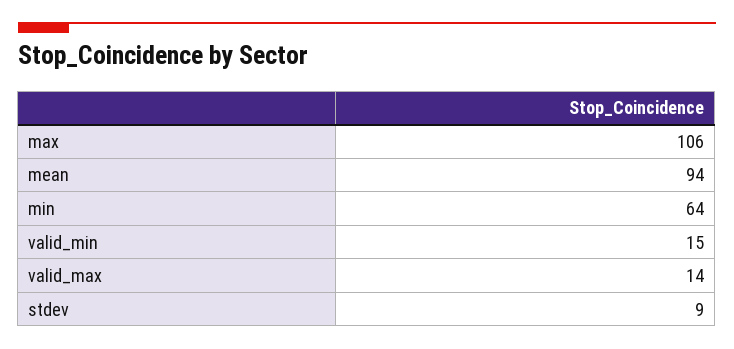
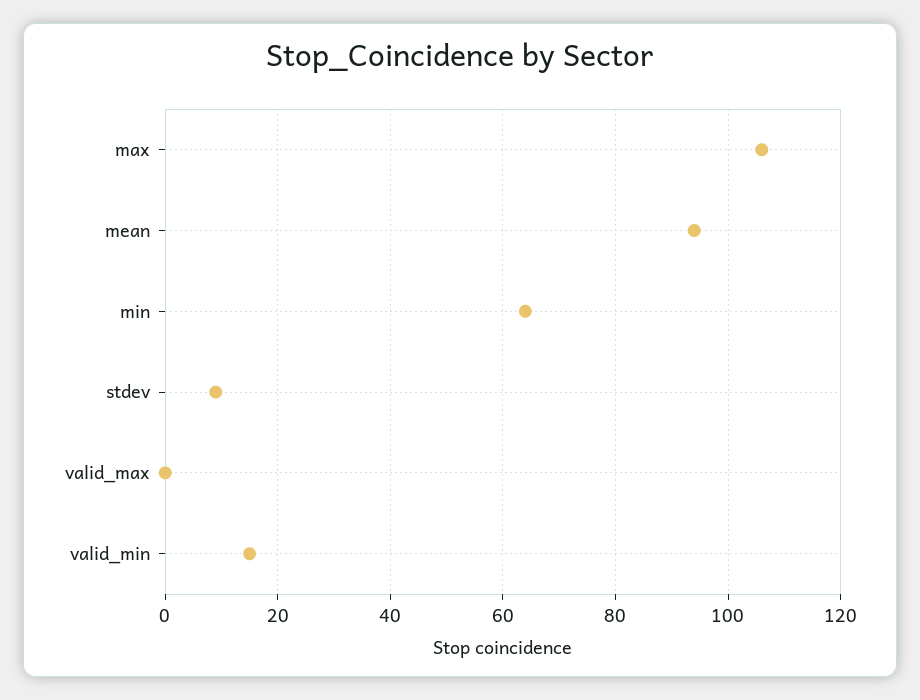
  {
    "max": 106,
    "mean": 94,
    "min": 64,
    "valid_min": 15,
-   "valid_max": 14,
+   "valid_max": 0,
    "stdev": 9
  }

